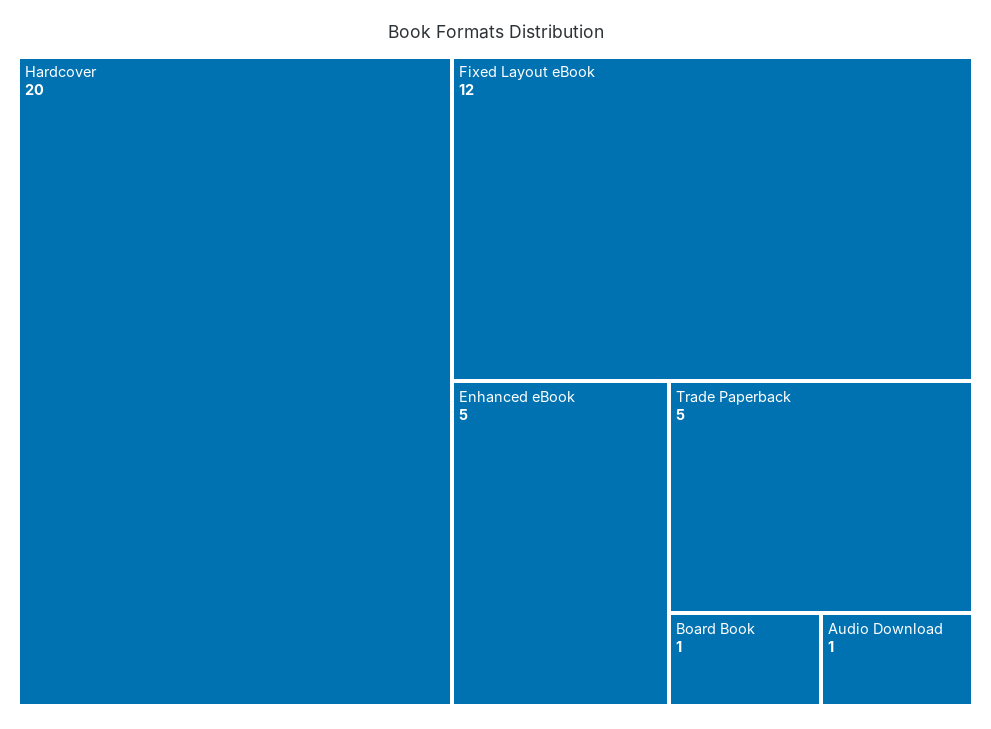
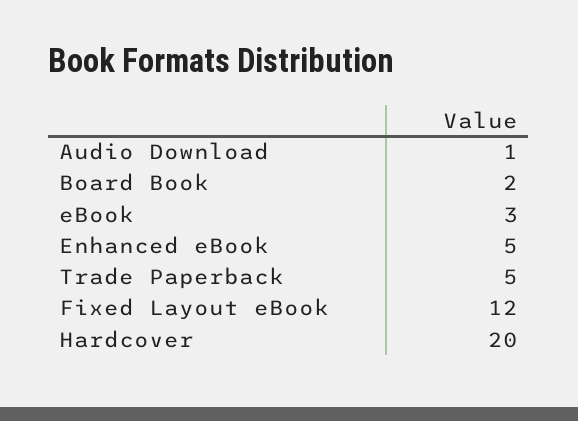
  {
    "Hardcover": 20,
    "Fixed Layout eBook": 12,
    "Enhanced eBook": 5,
    "Trade Paperback": 5,
-   "Board Book": 1,
+   "Board Book": 2,
-   "Audio Download": 1
+   "Audio Download": 1,
+   "eBook": 3
  }

